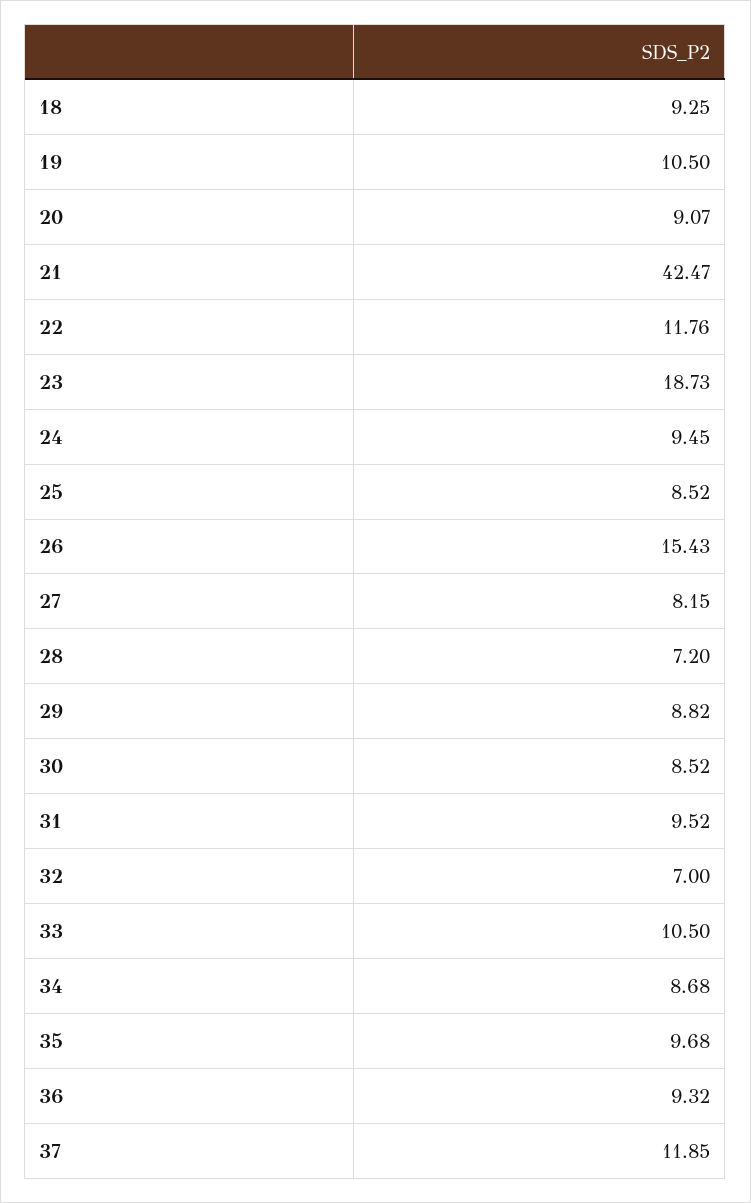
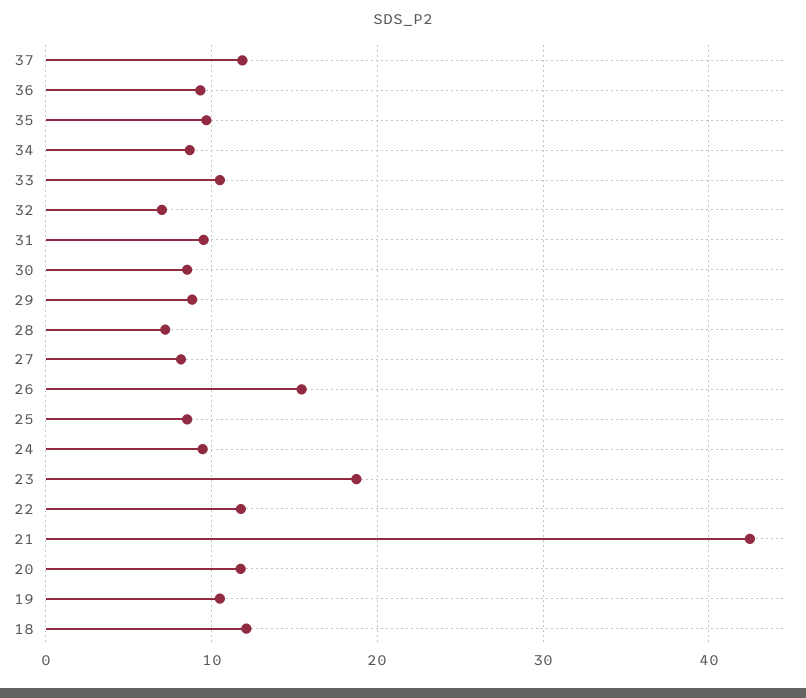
  {
-   "18": 9.25,
+   "18": 12,
    "19": 10.5,
-   "20": 9.07,
+   "20": 12,
    "21": 42.47,
    "22": 11.76,
    "23": 18.73,
    "24": 9.45,
    "25": 8.52,
    "26": 15.43,
    "27": 8.15,
    "28": 7.2,
    "29": 8.82,
    "30": 8.52,
    "31": 9.52,
    "32": 7,
    "33": 10.5,
    "34": 8.68,
    "35": 9.68,
    "36": 9.32,
    "37": 11.85
  }

